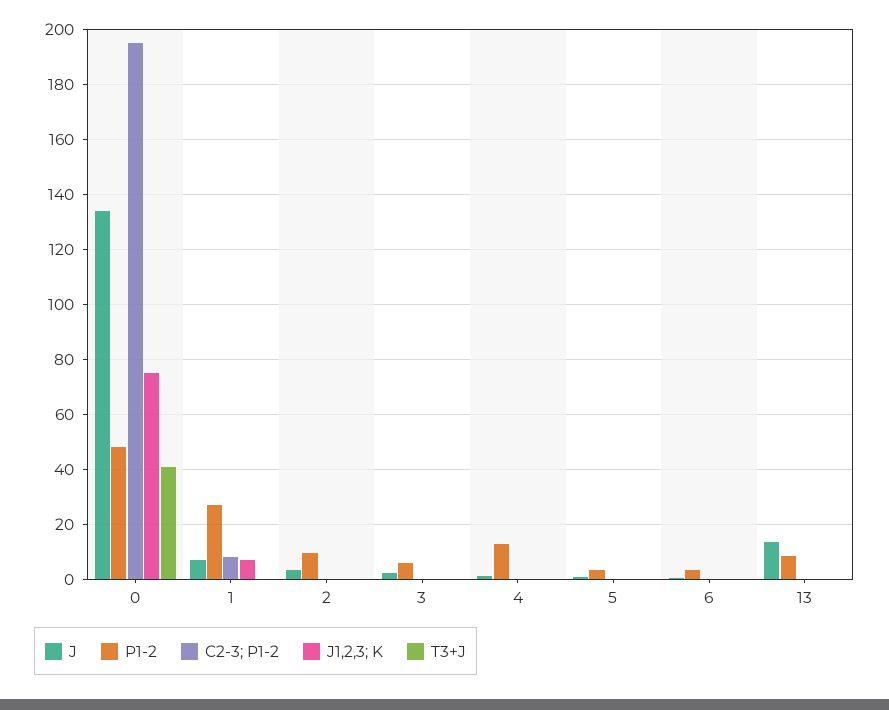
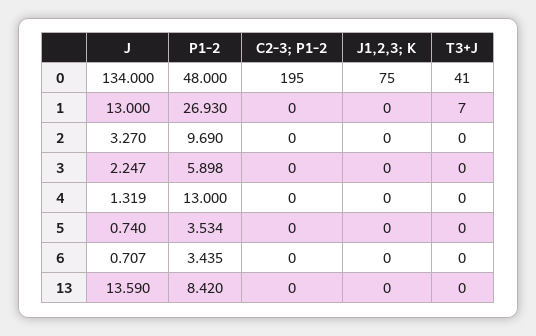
  {
    "J": {
      "0": 134,
-     "1": 7.5,
+     "1": 13,
      "2": 3.27,
      "3": 2.247,
      "4": 1.319,
      "5": 0.74,
      "6": 0.707,
      "13": 13.59
    },
    "P1-2": {
      "0": 48,
      "1": 26.93,
      "2": 9.69,
      "3": 5.898,
      "4": 13,
      "5": 3.534,
      "6": 3.435,
      "13": 8.42
    },
    "C2-3; P1-2": {
      "0": 195,
-     "1": 7.5,
+     "1": 0,
      "2": 0,
      "3": 0,
      "4": 0,
      "5": 0,
      "6": 0,
      "13": 0
    },
    "J1,2,3; K": {
      "0": 75,
-     "1": 7.5,
+     "1": 0,
      "2": 0,
      "3": 0,
      "4": 0,
      "5": 0,
      "6": 0,
      "13": 0
    },
    "T3+J": {
      "0": 41,
-     "1": 0,
+     "1": 7,
      "2": 0,
      "3": 0,
      "4": 0,
      "5": 0,
      "6": 0,
      "13": 0
    }
  }

